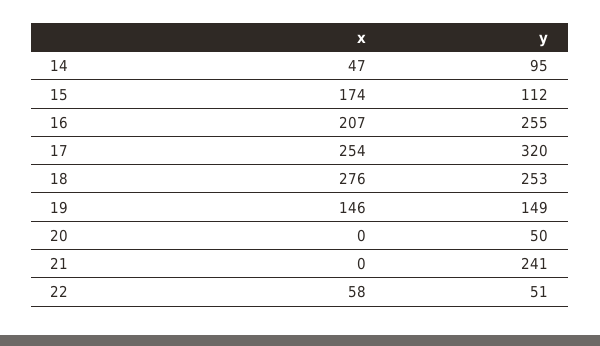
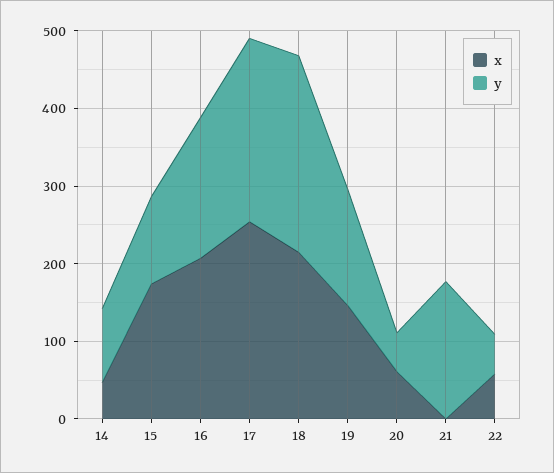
  {
    "x": {
      "14": 47,
      "15": 174,
      "16": 207,
      "17": 254,
-     "18": 276,
+     "18": 220,
      "19": 146,
-     "20": 0,
+     "20": 60,
      "21": 0,
      "22": 58
    },
    "y": {
      "14": 95,
      "15": 112,
-     "16": 255,
+     "16": 180,
-     "17": 320,
+     "17": 240,
      "18": 253,
      "19": 149,
      "20": 50,
-     "21": 241,
+     "21": 180,
      "22": 51
    }
  }

